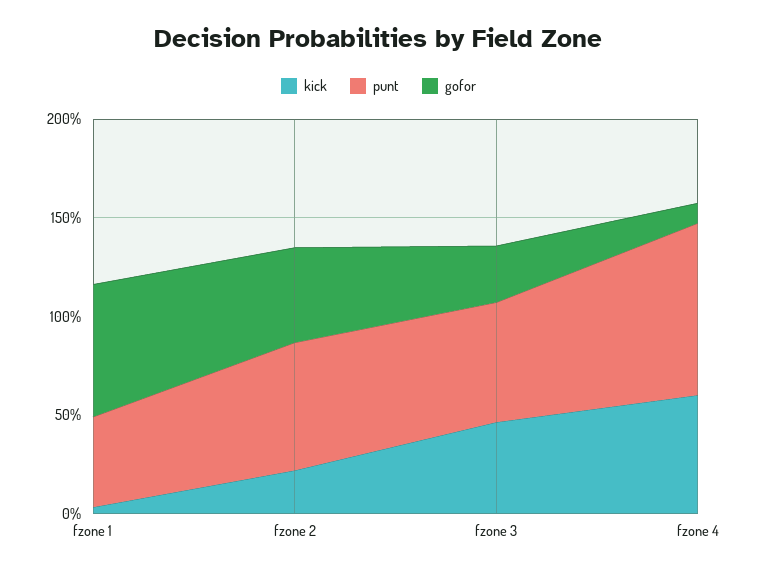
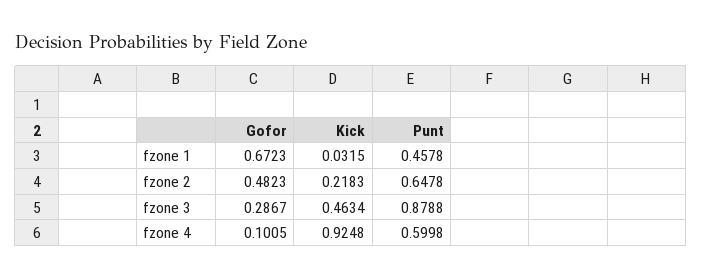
  {
    "kick": {
      "fzone 1": 0.0315,
      "fzone 2": 0.2183,
      "fzone 3": 0.4634,
-     "fzone 4": 0.6
+     "fzone 4": 0.9248
    },
    "punt": {
      "fzone 1": 0.4578,
      "fzone 2": 0.6478,
-     "fzone 3": 0.6,
+     "fzone 3": 0.8788,
-     "fzone 4": 0.9
+     "fzone 4": 0.5998
    },
    "gofor": {
      "fzone 1": 0.6723,
      "fzone 2": 0.4823,
      "fzone 3": 0.2867,
      "fzone 4": 0.1005
    }
  }

